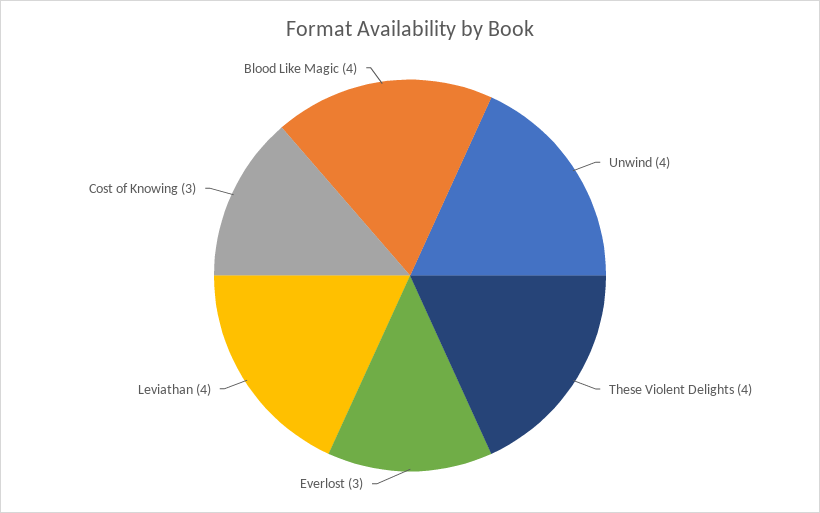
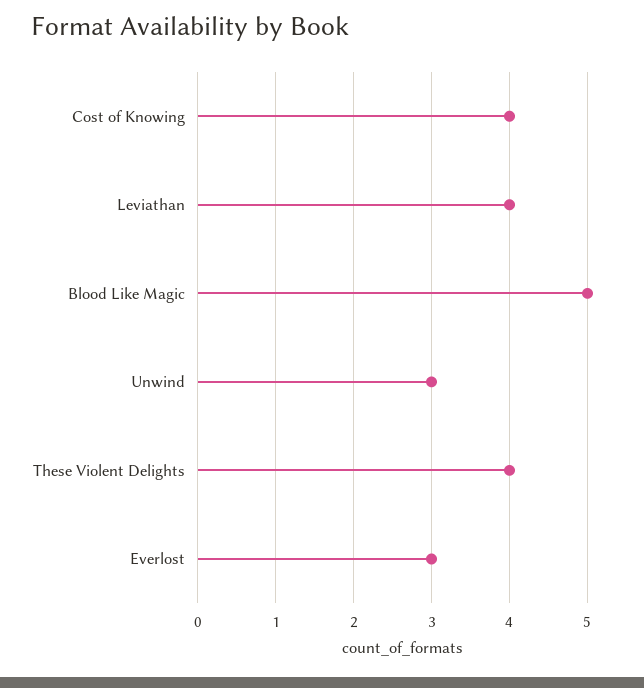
  {
-   "Unwind": 4,
+   "Unwind": 3,
    "These Violent Delights": 4,
    "Everlost": 3,
    "Leviathan": 4,
-   "Cost of Knowing": 3,
+   "Cost of Knowing": 4,
-   "Blood Like Magic": 4
+   "Blood Like Magic": 5
  }

